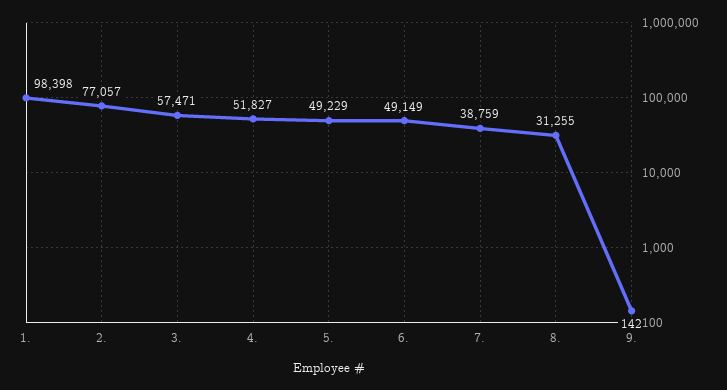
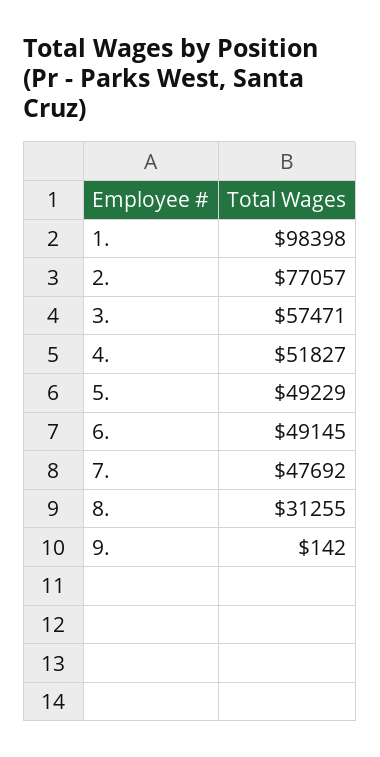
  {
    "1.": 98398,
    "2.": 77057,
    "3.": 57471,
    "4.": 51827,
    "5.": 49229,
-   "6.": 49149,
+   "6.": 49145,
-   "7.": 38759,
+   "7.": 47692,
    "8.": 31255,
    "9.": 142
  }

